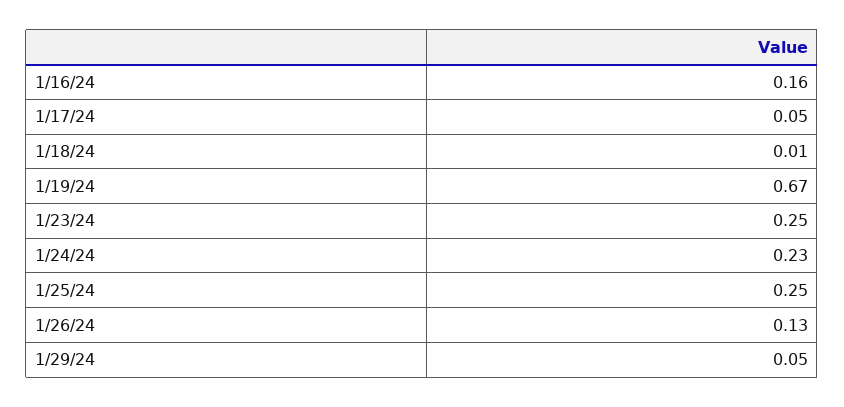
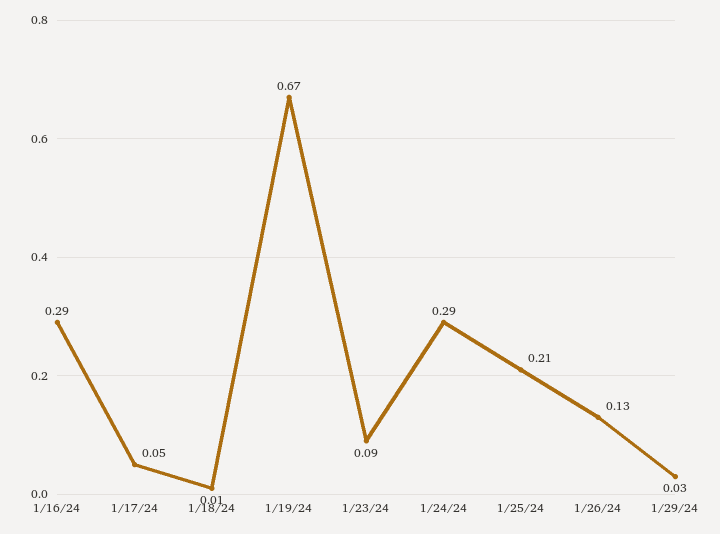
  {
-   "1/16/24": 0.16,
+   "1/16/24": 0.29,
    "1/17/24": 0.05,
    "1/18/24": 0.01,
    "1/19/24": 0.67,
-   "1/23/24": 0.25,
+   "1/23/24": 0.09,
-   "1/24/24": 0.23,
+   "1/24/24": 0.29,
-   "1/25/24": 0.25,
+   "1/25/24": 0.21,
    "1/26/24": 0.13,
-   "1/29/24": 0.05
+   "1/29/24": 0.03
  }

